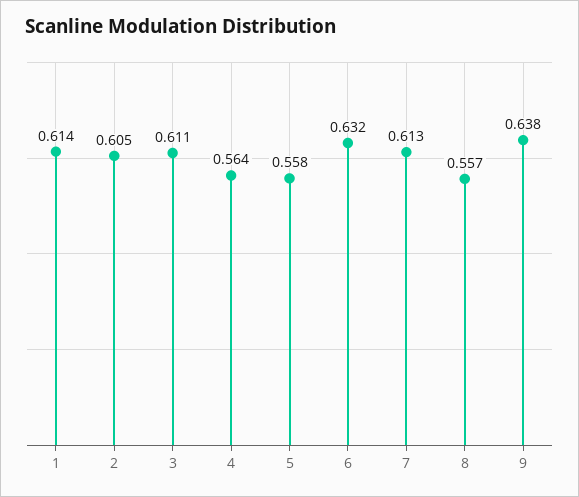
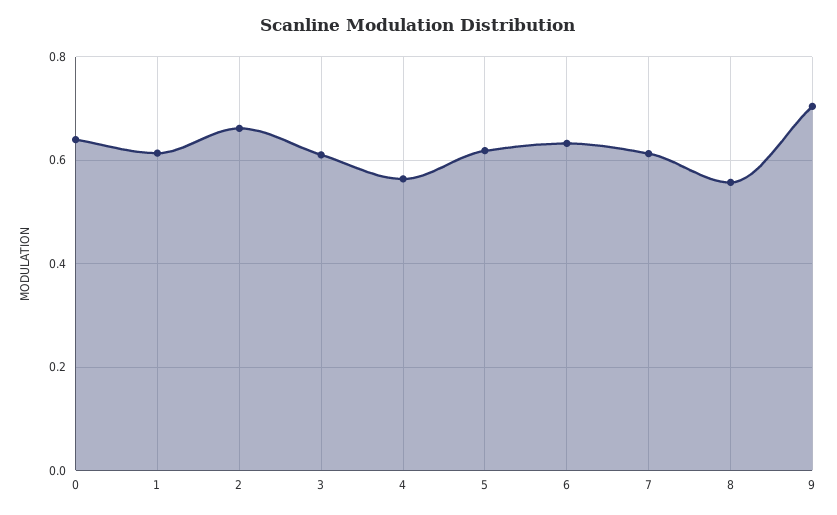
  {
    "1": 0.614,
-   "2": 0.605,
+   "2": 0.66,
    "3": 0.611,
    "4": 0.564,
-   "5": 0.558,
+   "5": 0.62,
    "6": 0.632,
    "7": 0.613,
    "8": 0.557,
-   "9": 0.638
+   "9": 0.7,
+   "0": 0.64
  }

